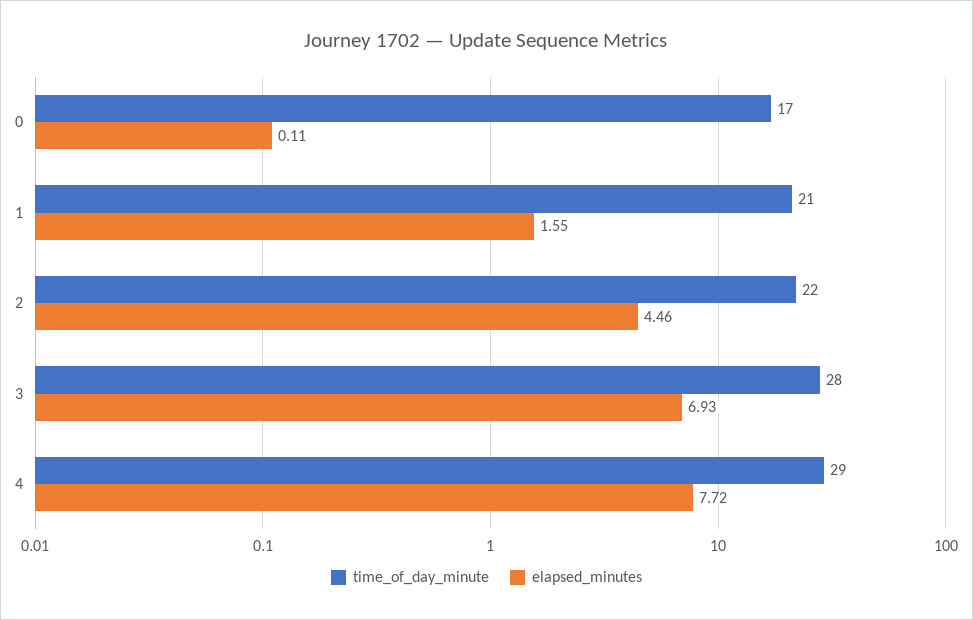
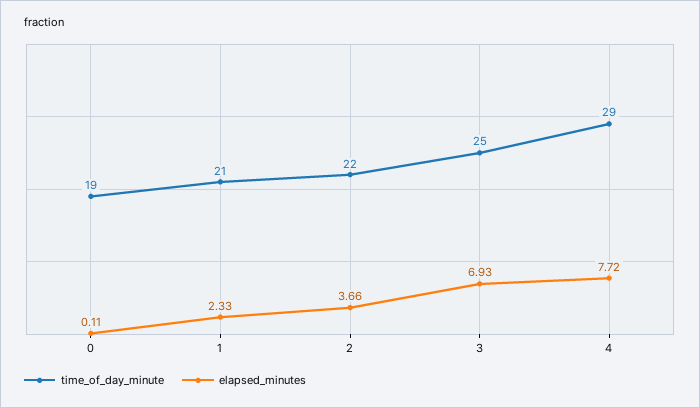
  {
    "time_of_day_minute": {
-     "0": 17,
+     "0": 19,
      "1": 21,
      "2": 22,
-     "3": 28,
+     "3": 25,
      "4": 29
    },
    "elapsed_minutes": {
      "0": 0.11,
-     "1": 1.55,
+     "1": 2.33,
-     "2": 4.46,
+     "2": 3.66,
      "3": 6.93,
      "4": 7.72
    }
  }

